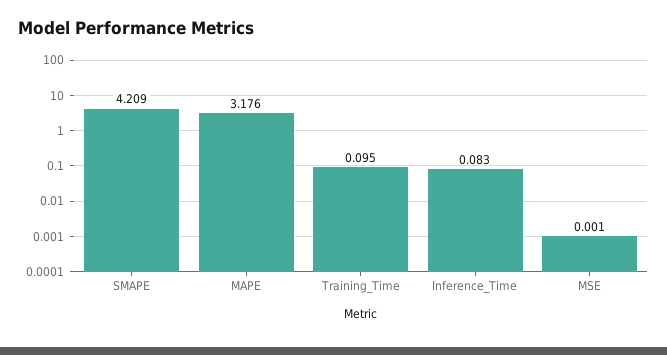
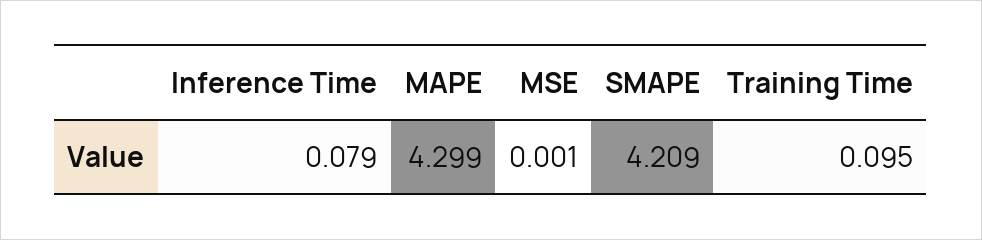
  {
    "SMAPE": 4.209,
-   "MAPE": 3.176,
+   "MAPE": 4.299,
    "Training_Time": 0.095,
-   "Inference_Time": 0.083,
+   "Inference_Time": 0.079,
    "MSE": 0.001
  }

